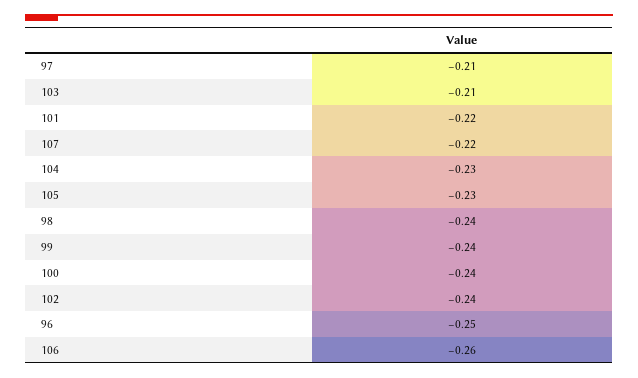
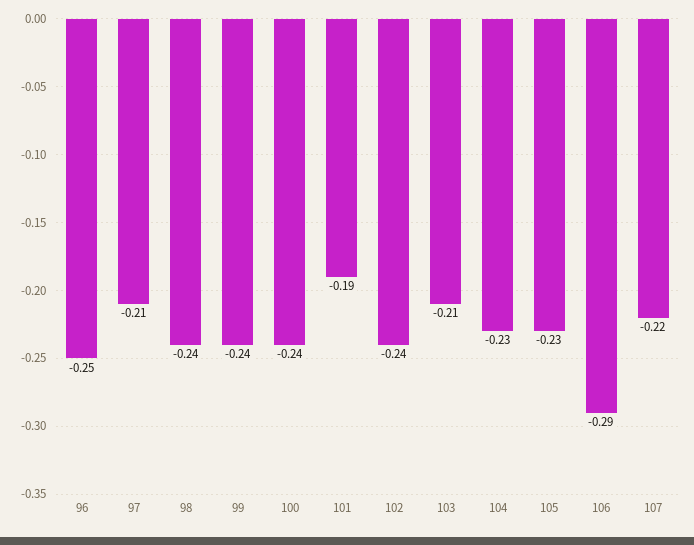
  {
    "97": -0.21,
    "103": -0.21,
-   "101": -0.22,
+   "101": -0.19,
    "107": -0.22,
    "104": -0.23,
    "105": -0.23,
    "98": -0.24,
    "99": -0.24,
    "100": -0.24,
    "102": -0.24,
    "96": -0.25,
-   "106": -0.26
+   "106": -0.29
  }

